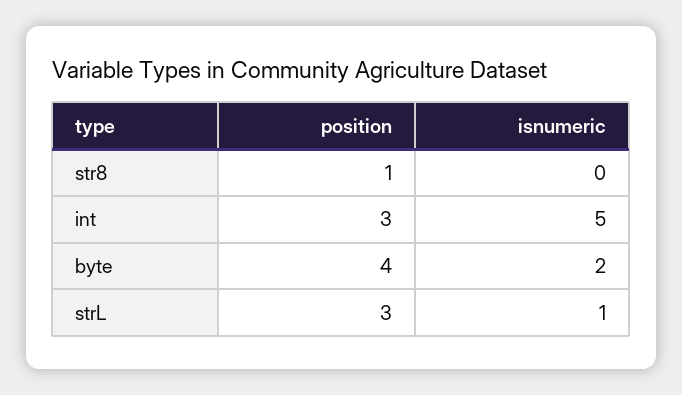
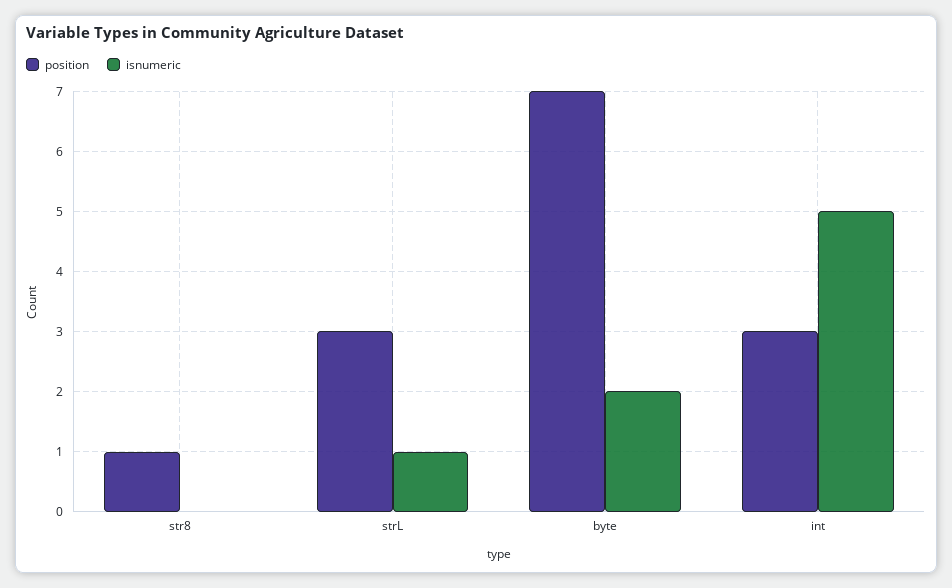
  {
    "position": {
      "str8": 1,
      "int": 3,
-     "byte": 4,
+     "byte": 7,
      "strL": 3
    },
    "isnumeric": {
      "str8": 0,
      "int": 5,
      "byte": 2,
      "strL": 1
    }
  }

